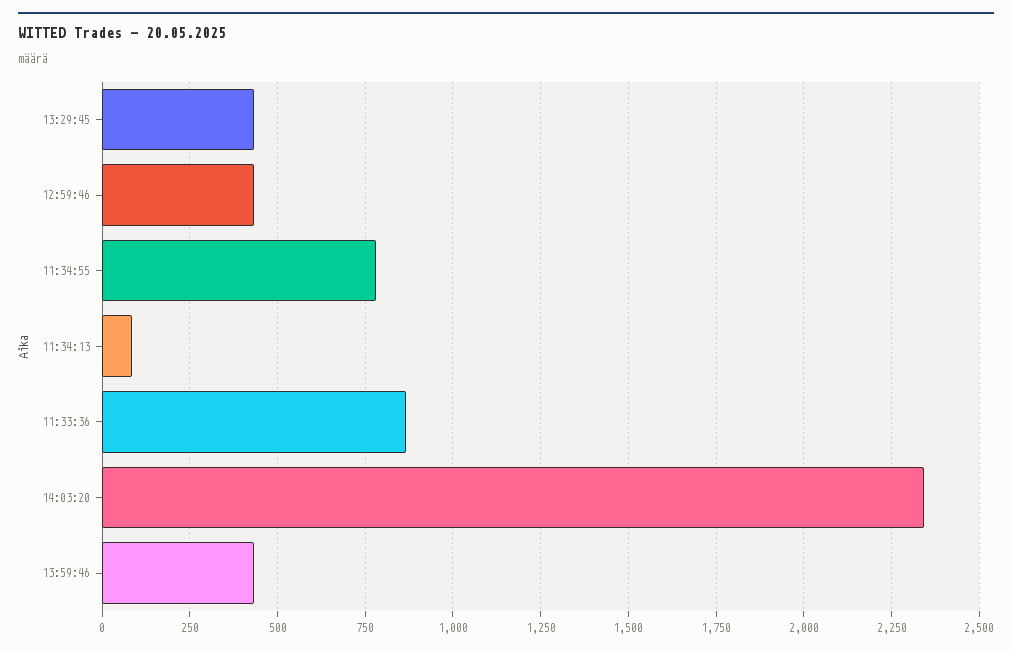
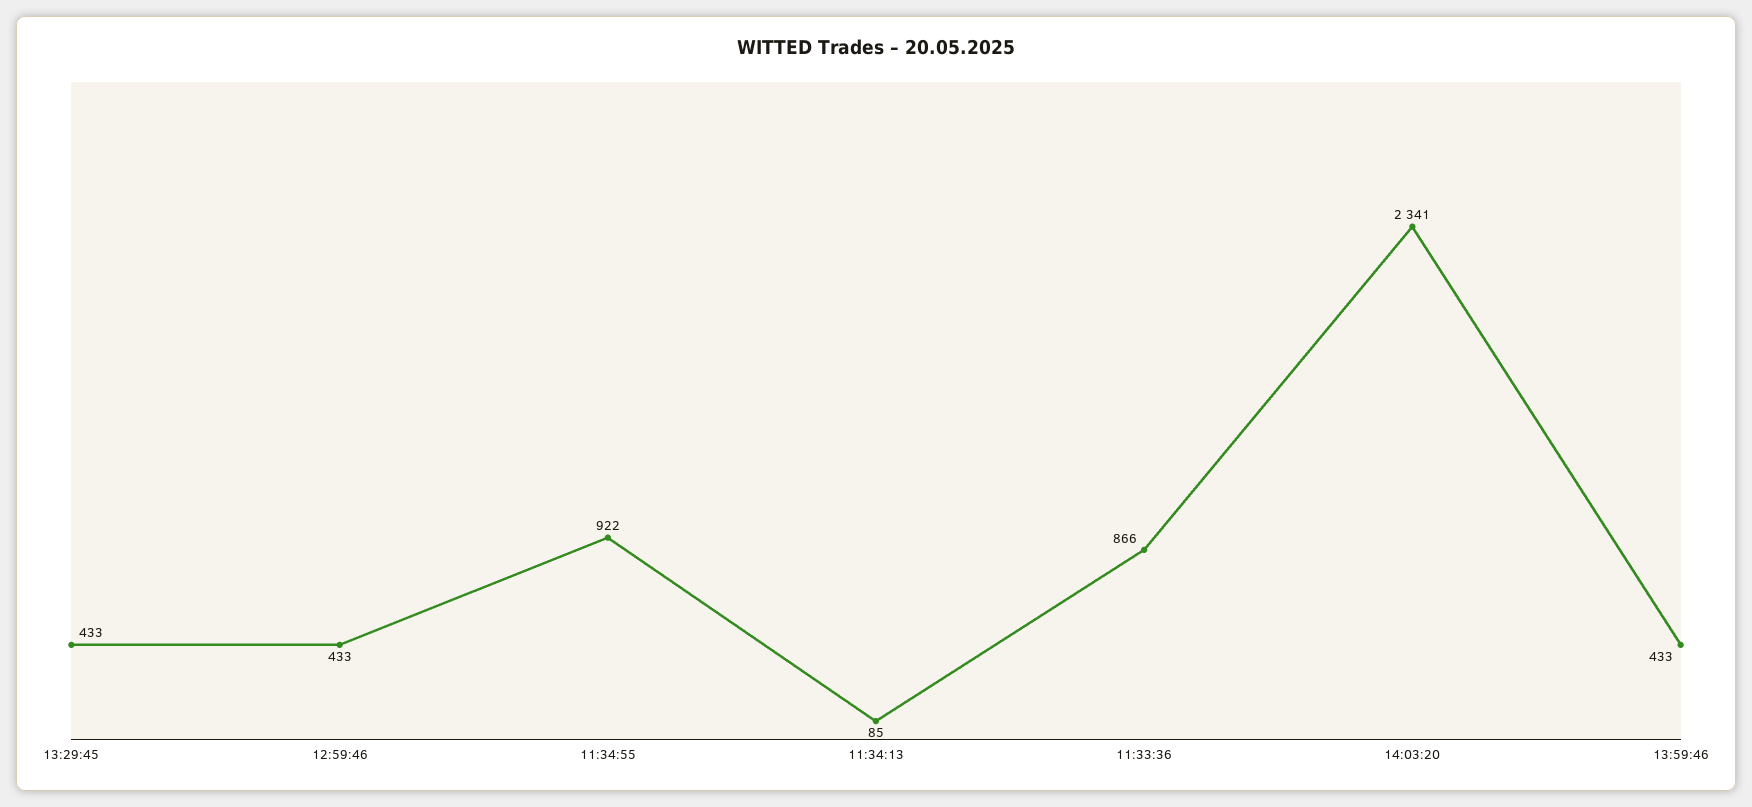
  {
    "13:29:45": 433,
    "12:59:46": 433,
-   "11:34:55": 775,
+   "11:34:55": 922,
    "11:34:13": 85,
    "11:33:36": 866,
    "14:03:20": 2341,
    "13:59:46": 433
  }

